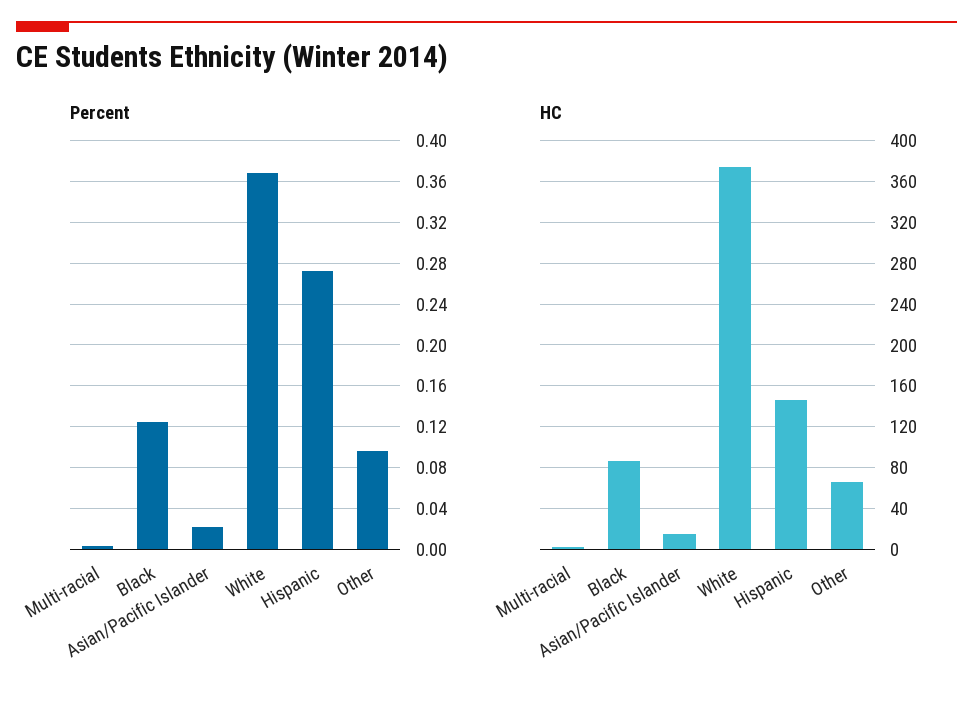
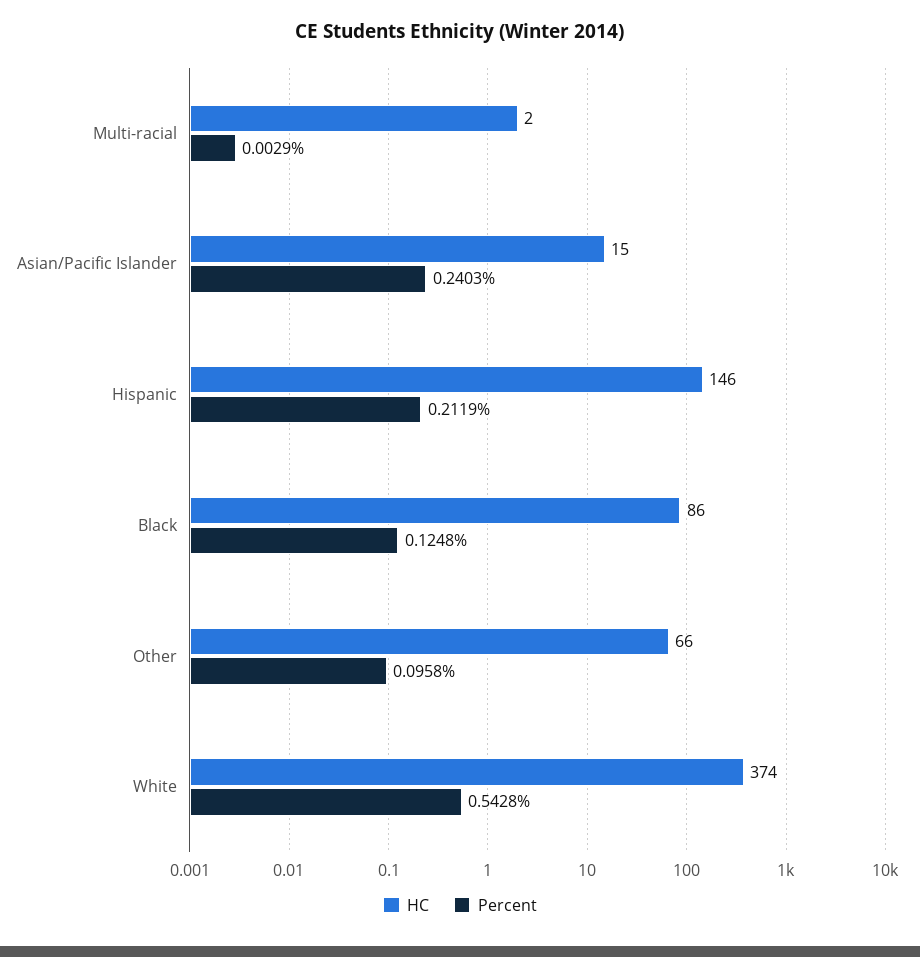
  {
    "Percent": {
      "Multi-racial": 0.0029,
      "Black": 0.1248,
-     "Asian/Pacific Islander": 0.02,
+     "Asian/Pacific Islander": 0.2403,
-     "White": 0.37,
+     "White": 0.5428,
-     "Hispanic": 0.27,
+     "Hispanic": 0.2119,
      "Other": 0.0958
    },
    "HC": {
      "Multi-racial": 2,
      "Black": 86,
      "Asian/Pacific Islander": 15,
      "White": 374,
      "Hispanic": 146,
      "Other": 66
    }
  }

